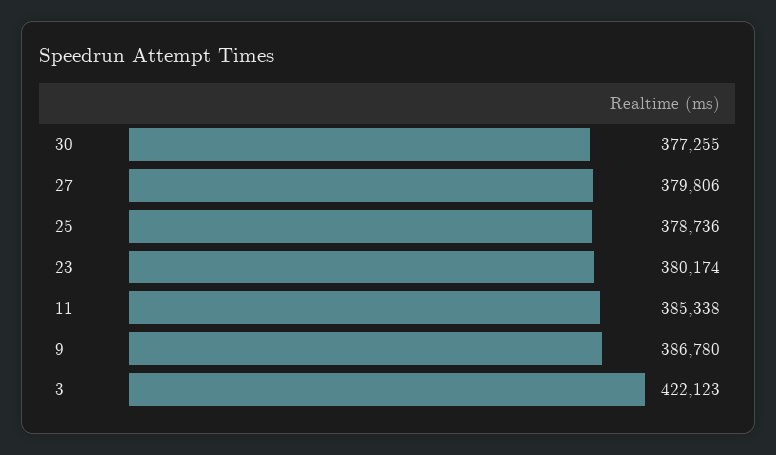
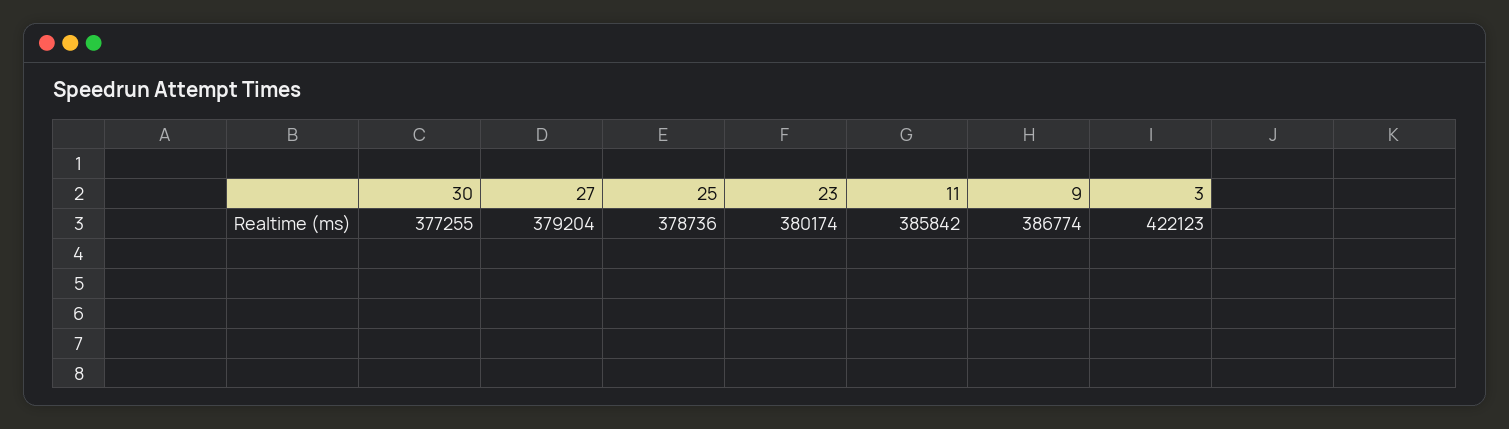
  {
    "30": 377255,
-   "27": 379806,
+   "27": 379204,
    "25": 378736,
    "23": 380174,
-   "11": 385338,
+   "11": 385842,
-   "9": 386780,
+   "9": 386774,
    "3": 422123
  }

